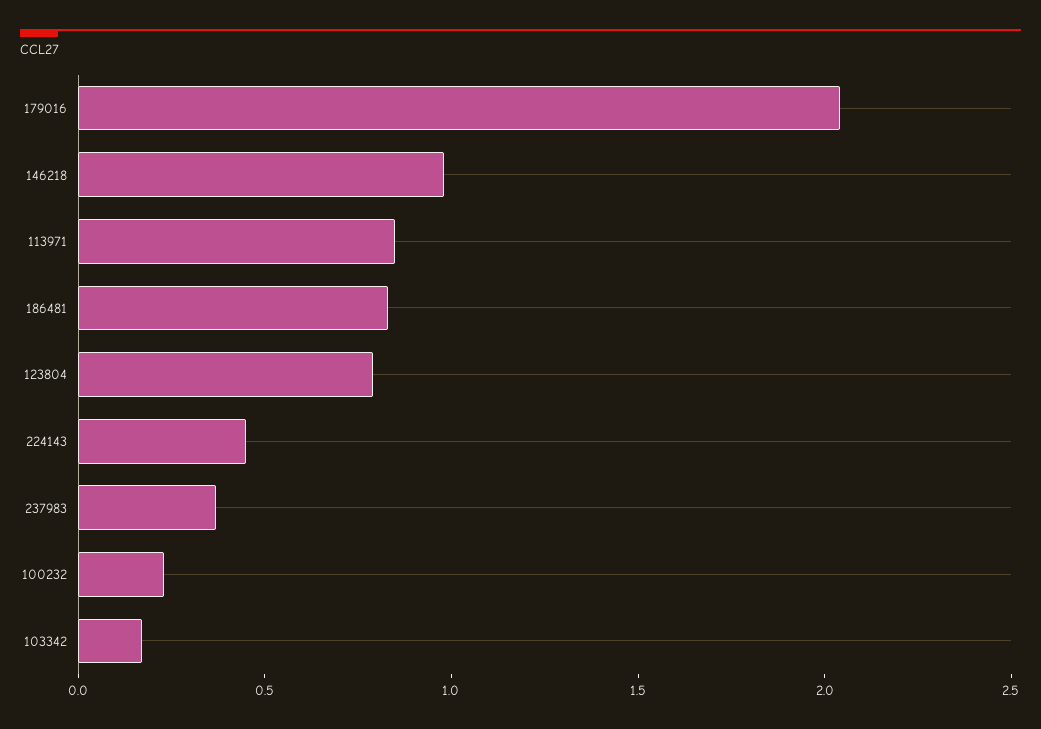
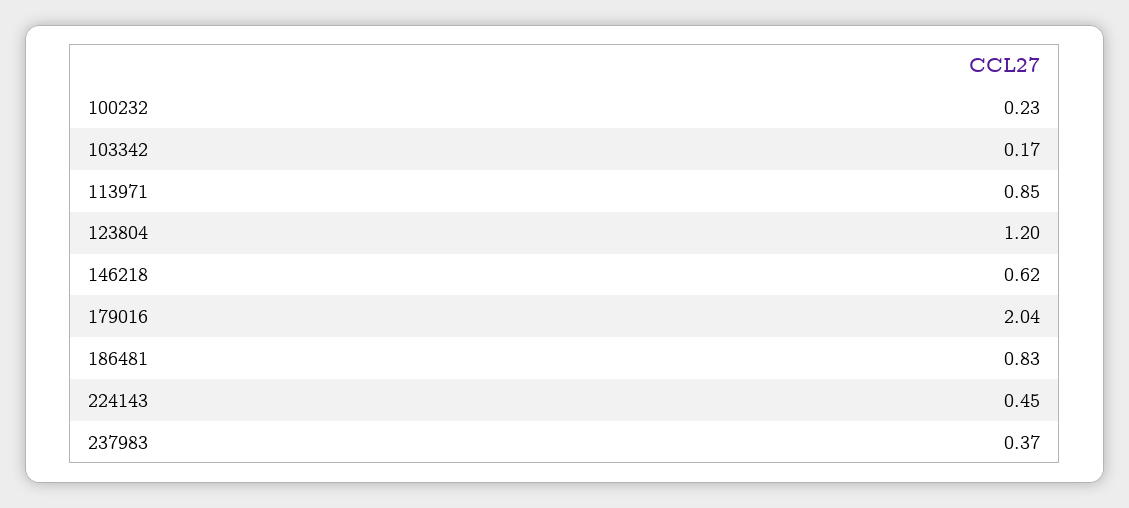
  {
    "179016": 2.04,
-   "146218": 1,
+   "146218": 0.62,
    "113971": 0.85,
    "186481": 0.83,
-   "123804": 0.8,
+   "123804": 1.2,
    "224143": 0.45,
    "237983": 0.37,
    "100232": 0.23,
    "103342": 0.17
  }

